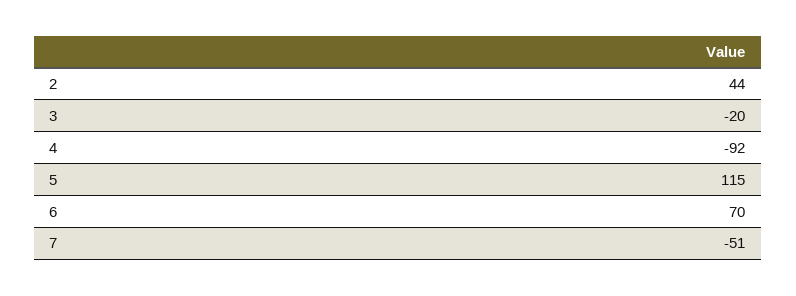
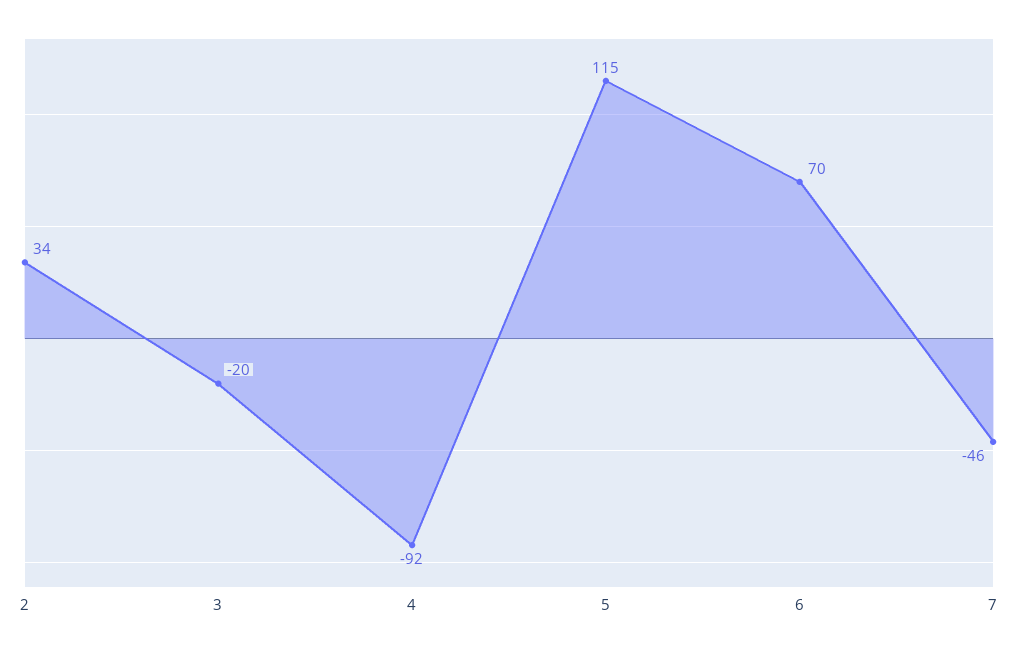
  {
-   "2": 44,
+   "2": 34,
    "3": -20,
    "4": -92,
    "5": 115,
    "6": 70,
-   "7": -51
+   "7": -46
  }

